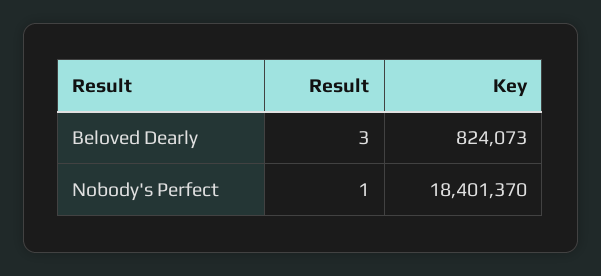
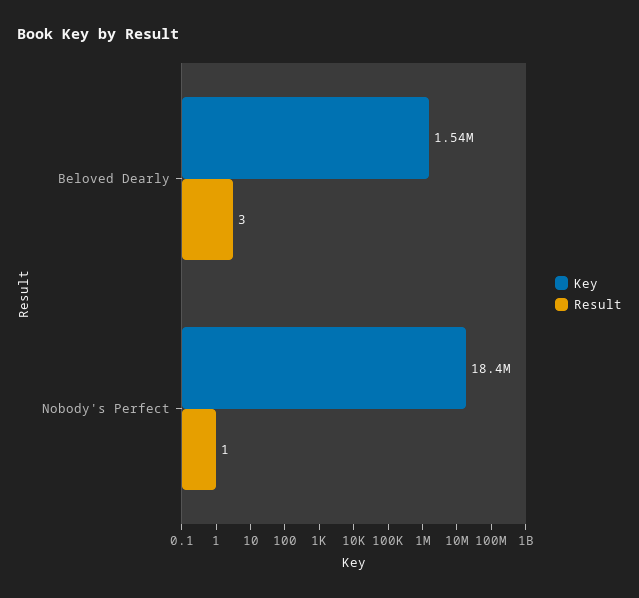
  {
    "Result": {
      "Beloved Dearly": 3,
      "Nobody's Perfect": 1
    },
    "Key": {
-     "Beloved Dearly": 824073,
+     "Beloved Dearly": 1540000,
      "Nobody's Perfect": 18401370
    }
  }

